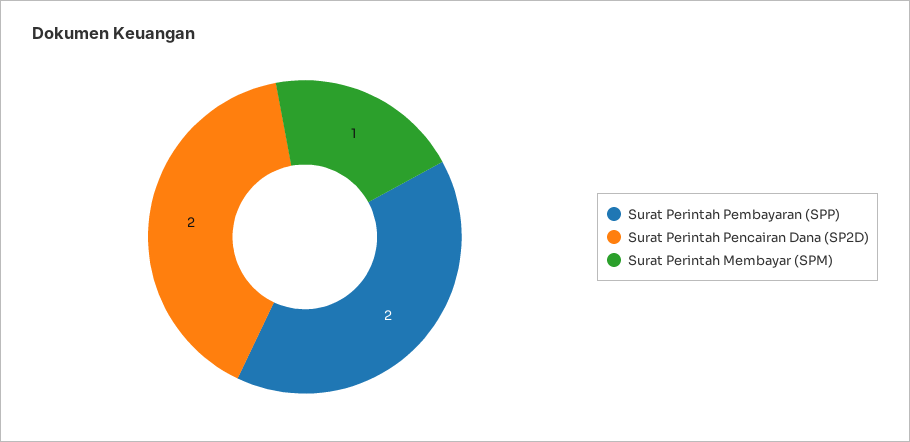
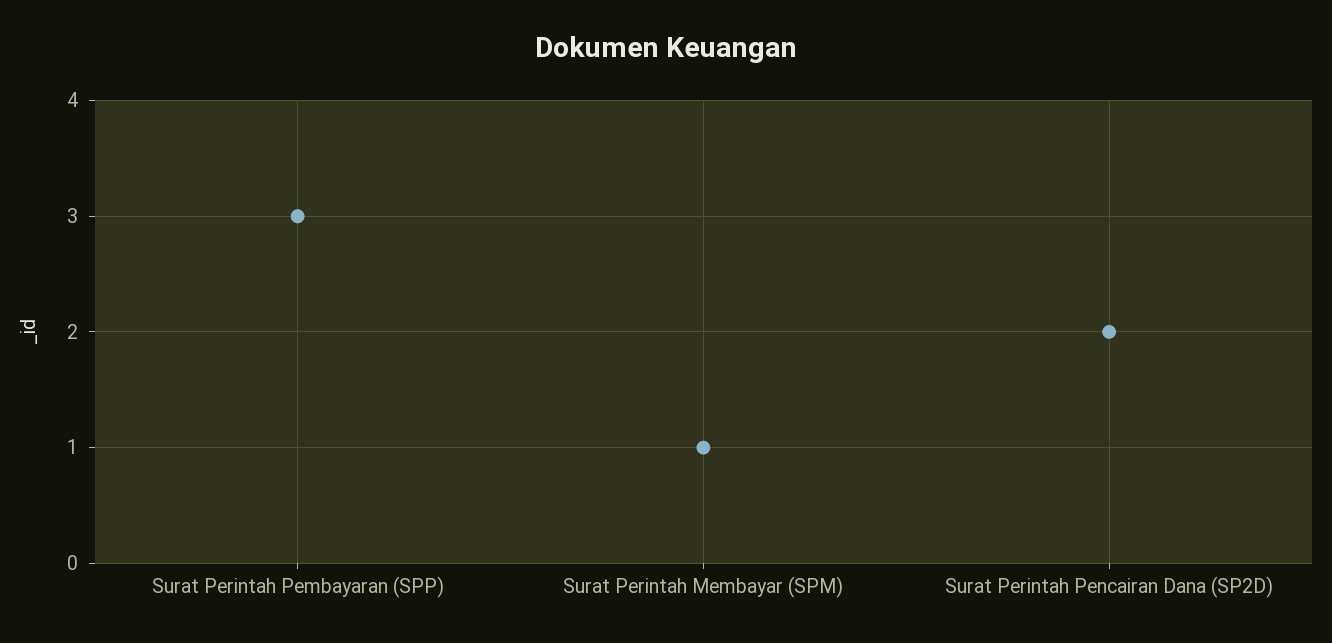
  {
-   "Surat Perintah Pembayaran (SPP)": 2,
+   "Surat Perintah Pembayaran (SPP)": 3,
    "Surat Perintah Pencairan Dana (SP2D)": 2,
    "Surat Perintah Membayar (SPM)": 1
  }

